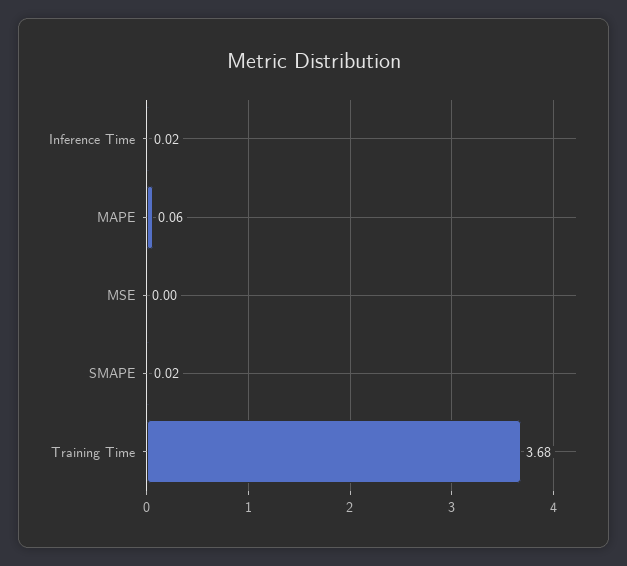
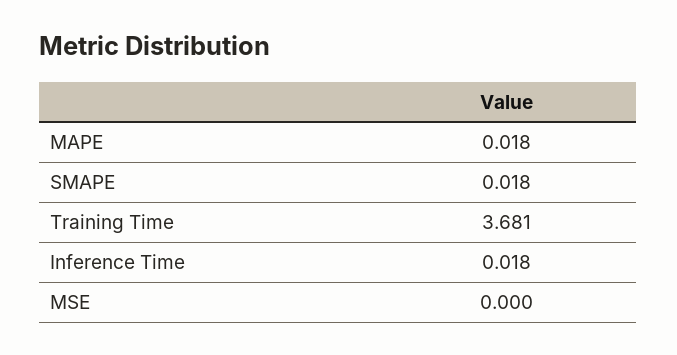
  {
    "Inference Time": 0.018,
-   "MAPE": 0.06,
+   "MAPE": 0.018,
    "MSE": 0,
    "SMAPE": 0.018,
    "Training Time": 3.681
  }

